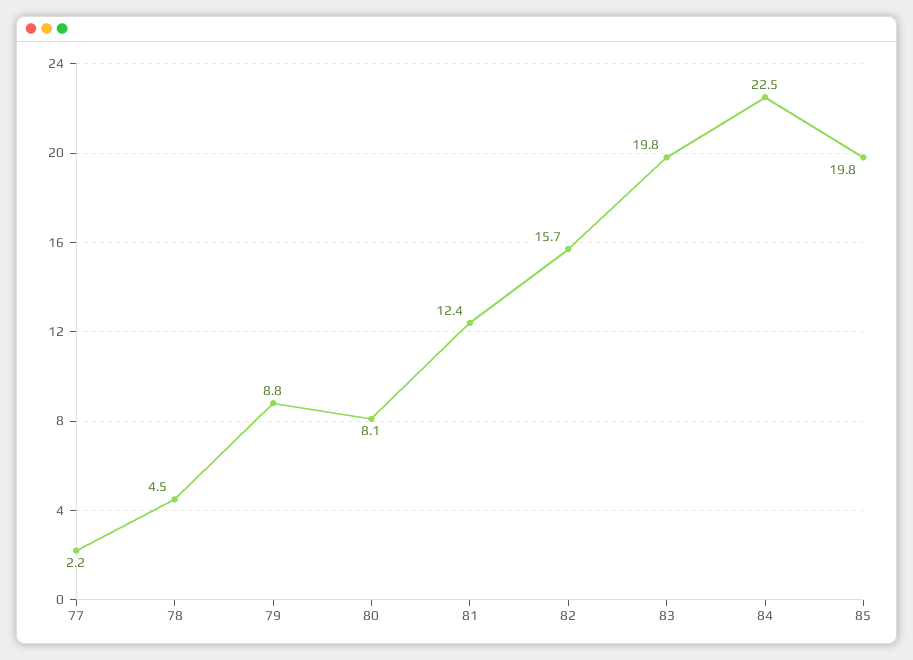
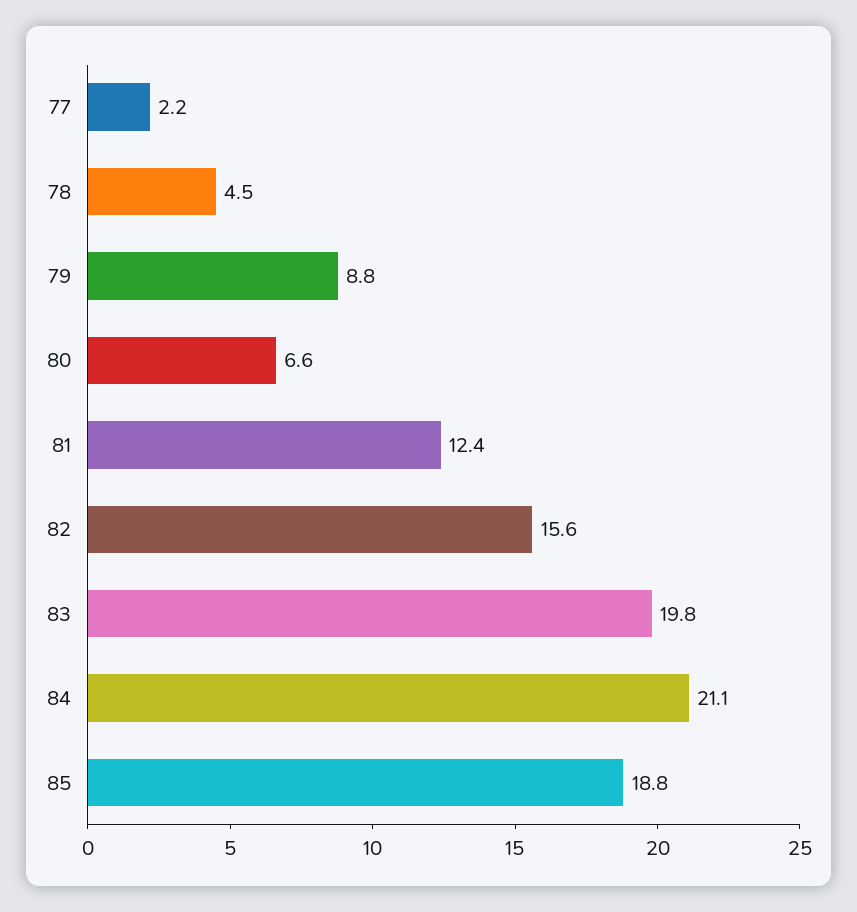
  {
    "77": 2.2,
    "78": 4.5,
    "79": 8.8,
-   "80": 8.1,
+   "80": 6.6,
    "81": 12.4,
-   "82": 15.7,
+   "82": 15.6,
    "83": 19.8,
-   "84": 22.5,
+   "84": 21.1,
-   "85": 19.8
+   "85": 18.8
  }

